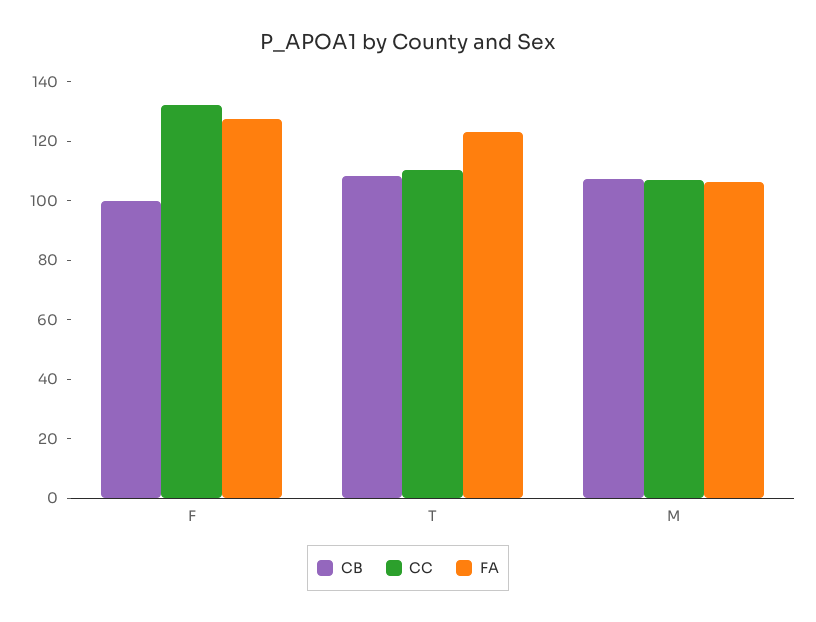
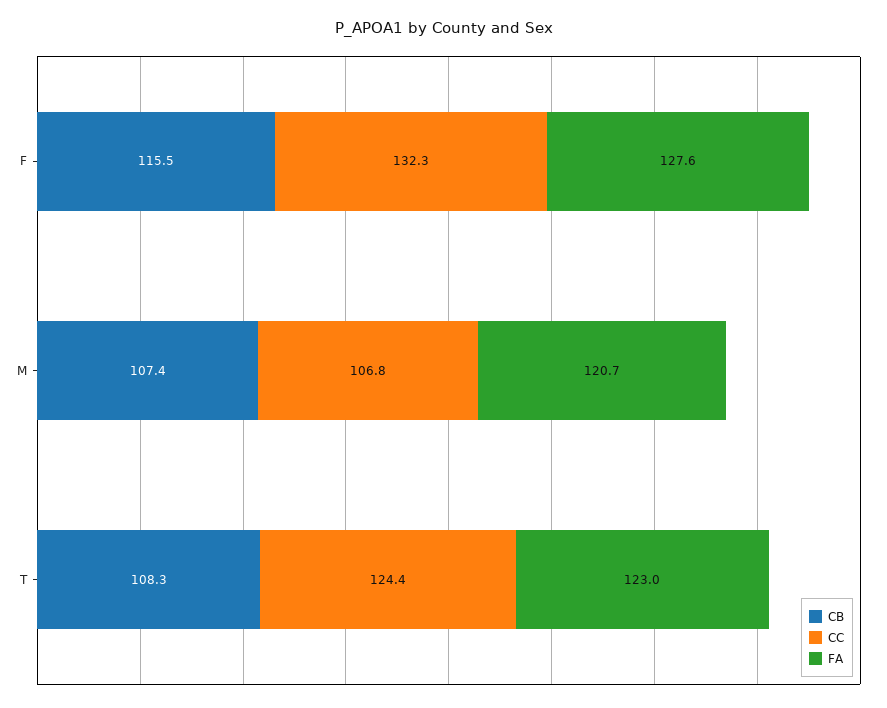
  {
    "CB": {
-     "F": 100,
+     "F": 115.5,
      "T": 108.3,
      "M": 107.4
    },
    "CC": {
      "F": 132.3,
-     "T": 110,
+     "T": 124.4,
      "M": 106.8
    },
    "FA": {
      "F": 127.6,
      "T": 123,
-     "M": 105
+     "M": 120.7
    }
  }

